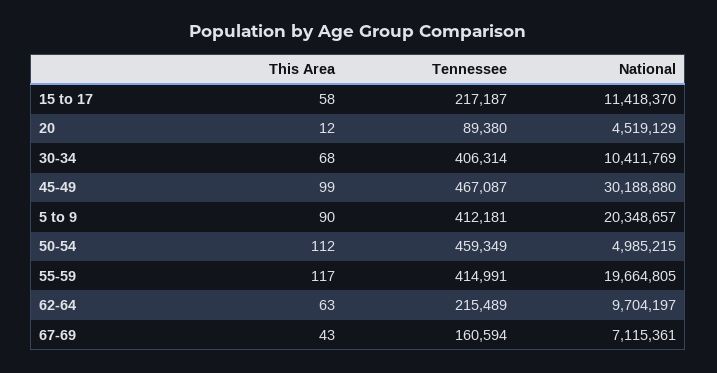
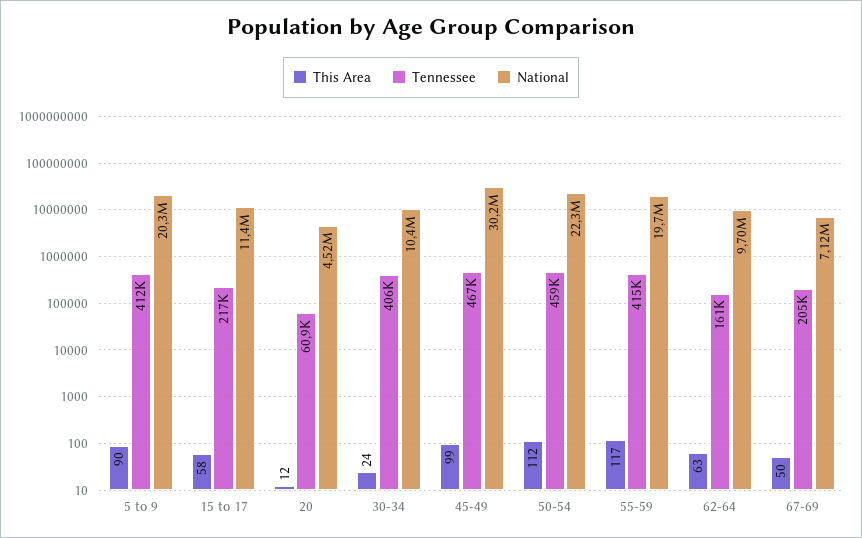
  {
    "This Area": {
      "15 to 17": 58,
      "20": 12,
-     "30-34": 68,
+     "30-34": 24,
      "45-49": 99,
      "5 to 9": 90,
      "50-54": 112,
      "55-59": 117,
      "62-64": 63,
-     "67-69": 43
+     "67-69": 50
    },
    "Tennessee": {
      "15 to 17": 217187,
-     "20": 89380,
+     "20": 60900,
      "30-34": 406314,
      "45-49": 467087,
      "5 to 9": 412181,
      "50-54": 459349,
      "55-59": 414991,
-     "62-64": 215489,
+     "62-64": 161000,
-     "67-69": 160594
+     "67-69": 205000
    },
    "National": {
      "15 to 17": 11418370,
      "20": 4519129,
      "30-34": 10411769,
      "45-49": 30188880,
      "5 to 9": 20348657,
-     "50-54": 4985215,
+     "50-54": 22300000,
      "55-59": 19664805,
      "62-64": 9704197,
      "67-69": 7115361
    }
  }

